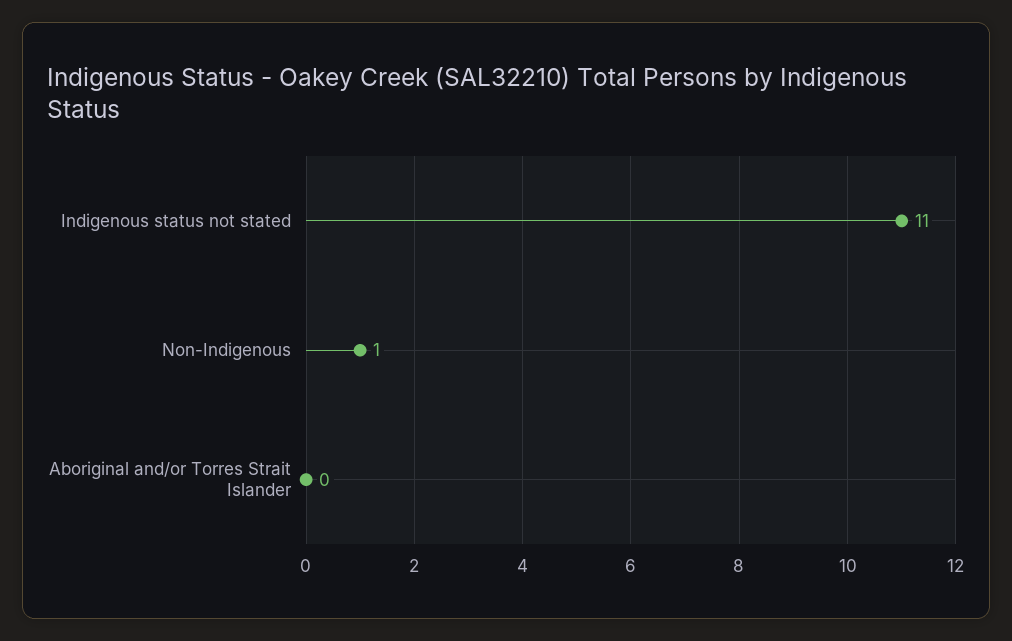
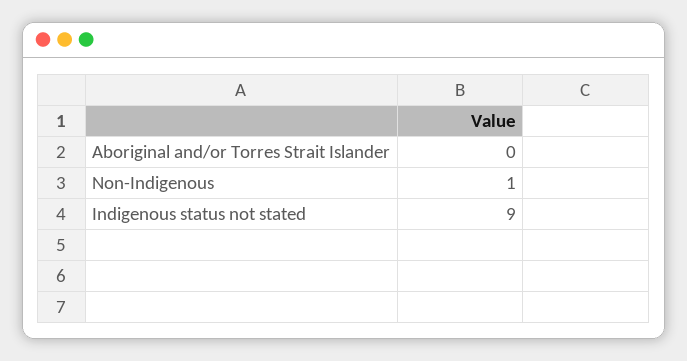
  {
-   "Indigenous status not stated": 11,
+   "Indigenous status not stated": 9,
    "Non-Indigenous": 1,
    "Aboriginal and/or Torres Strait Islander": 0
  }

